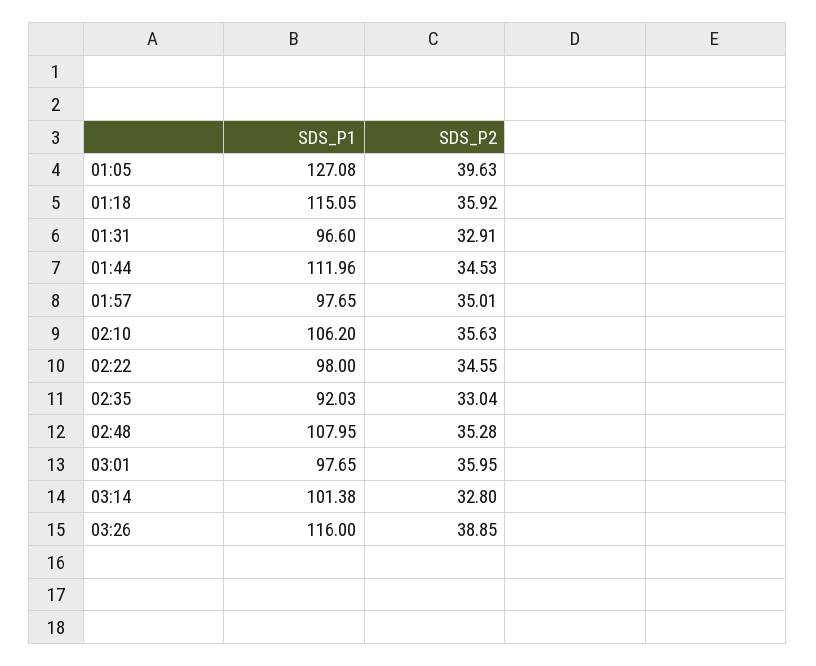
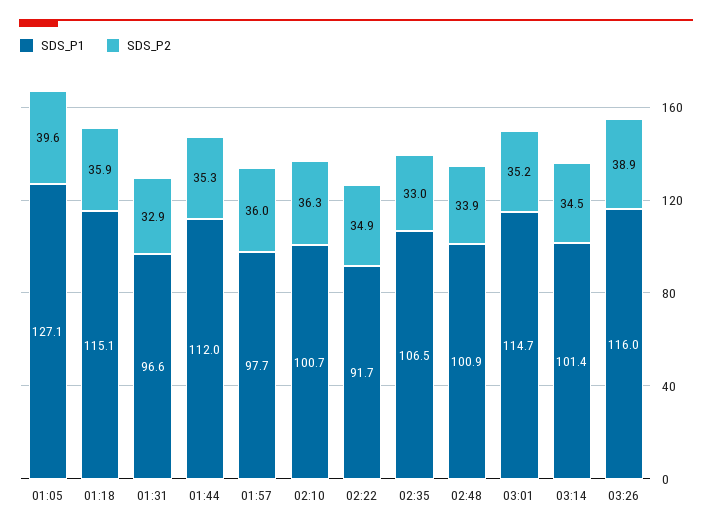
  {
    "SDS_P1": {
      "01:05": 127.08,
      "01:18": 115.05,
      "01:31": 96.6,
      "01:44": 111.96,
      "01:57": 97.65,
-     "02:10": 106.2,
+     "02:10": 100.7,
-     "02:22": 98,
+     "02:22": 91.7,
-     "02:35": 92.03,
+     "02:35": 106.5,
-     "02:48": 107.95,
+     "02:48": 100.9,
-     "03:01": 97.65,
+     "03:01": 114.7,
      "03:14": 101.38,
      "03:26": 116
    },
    "SDS_P2": {
      "01:05": 39.63,
      "01:18": 35.92,
      "01:31": 32.91,
-     "01:44": 34.53,
+     "01:44": 35.3,
-     "01:57": 35.01,
+     "01:57": 36,
-     "02:10": 35.63,
+     "02:10": 36.3,
-     "02:22": 34.55,
+     "02:22": 34.9,
      "02:35": 33.04,
-     "02:48": 35.28,
+     "02:48": 33.9,
-     "03:01": 35.95,
+     "03:01": 35.2,
-     "03:14": 32.8,
+     "03:14": 34.5,
      "03:26": 38.85
    }
  }

